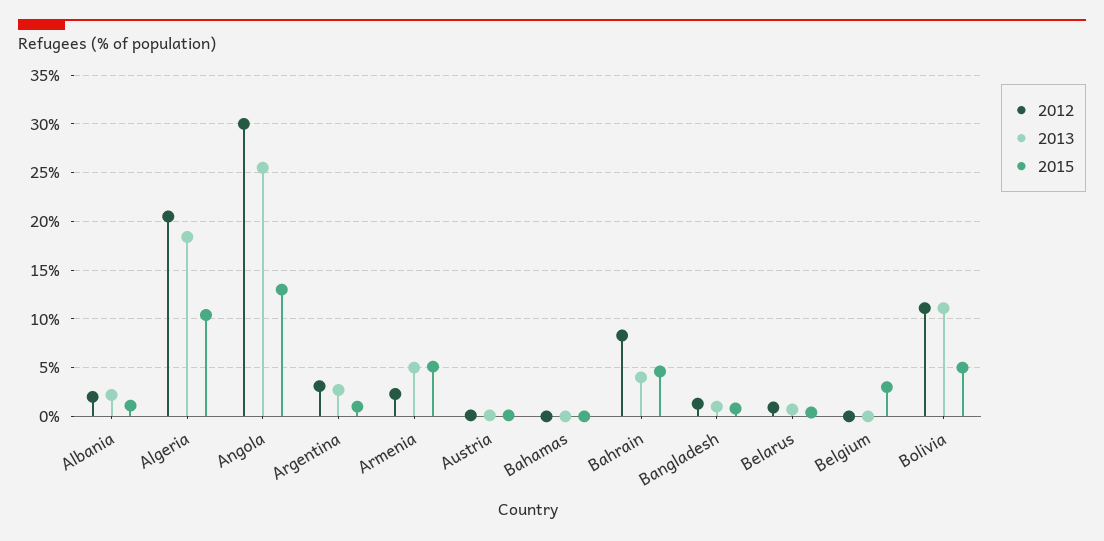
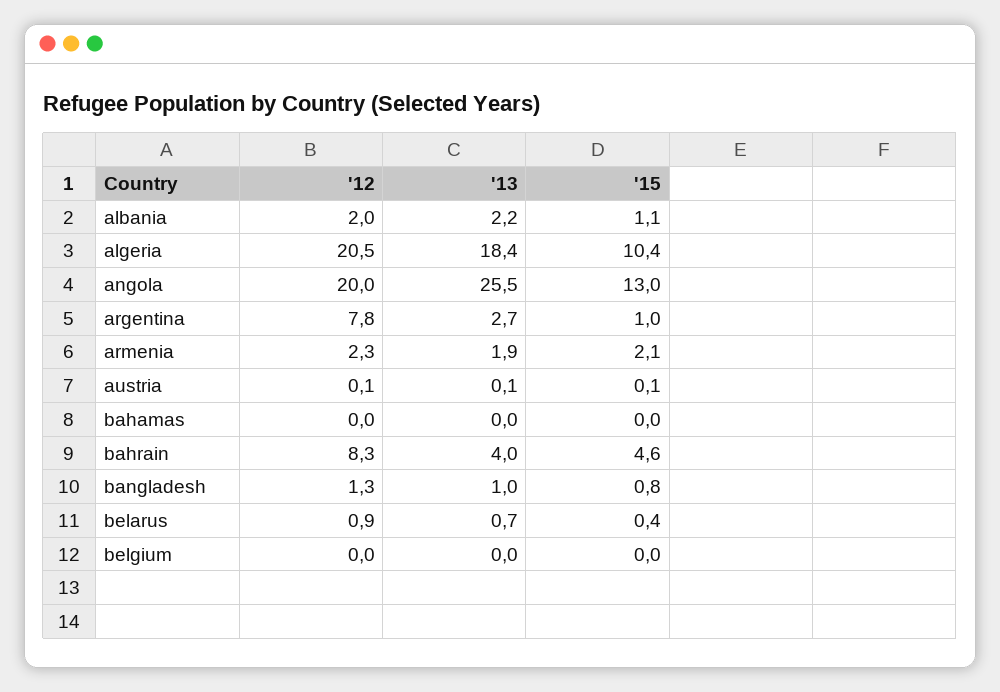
  {
    "2012": {
      "Albania": 2,
      "Algeria": 20.5,
-     "Angola": 30,
+     "Angola": 20,
-     "Argentina": 3,
+     "Argentina": 7.8,
      "Armenia": 2.3,
      "Austria": 0.1,
      "Bahamas": 0,
      "Bahrain": 8.3,
      "Bangladesh": 1.3,
      "Belarus": 0.9,
-     "Belgium": 0,
+     "Belgium": 0
-     "Bolivia": 11
    },
    "2013": {
      "Albania": 2.2,
      "Algeria": 18.4,
      "Angola": 25.5,
      "Argentina": 2.7,
-     "Armenia": 5,
+     "Armenia": 1.9,
      "Austria": 0.1,
      "Bahamas": 0,
      "Bahrain": 4,
      "Bangladesh": 1,
      "Belarus": 0.7,
-     "Belgium": 0,
+     "Belgium": 0
-     "Bolivia": 11
    },
    "2015": {
      "Albania": 1.1,
      "Algeria": 10.4,
      "Angola": 13,
      "Argentina": 1,
-     "Armenia": 5,
+     "Armenia": 2.1,
      "Austria": 0.1,
      "Bahamas": 0,
      "Bahrain": 4.6,
      "Bangladesh": 0.8,
      "Belarus": 0.4,
-     "Belgium": 3,
+     "Belgium": 0
-     "Bolivia": 5
    }
  }

